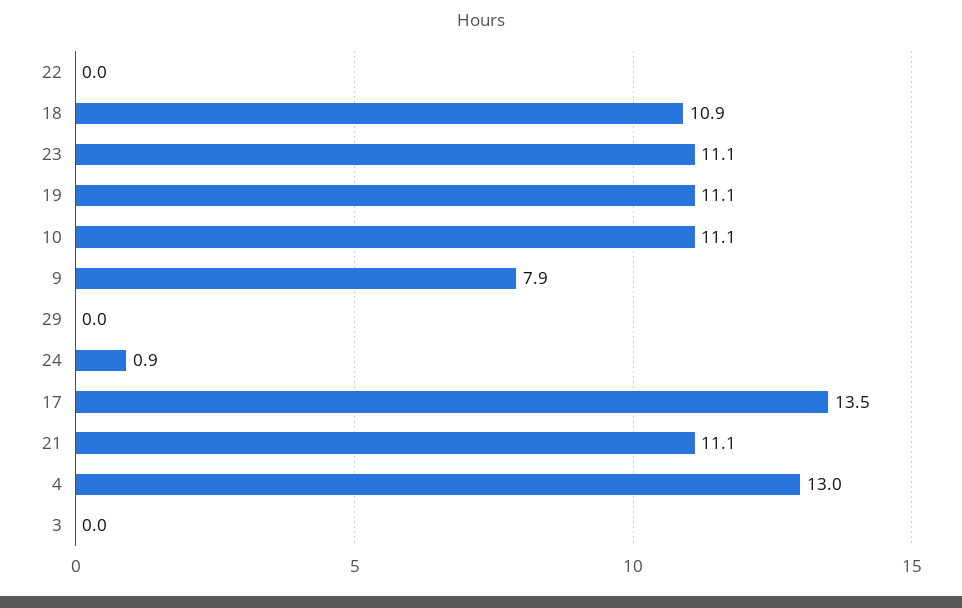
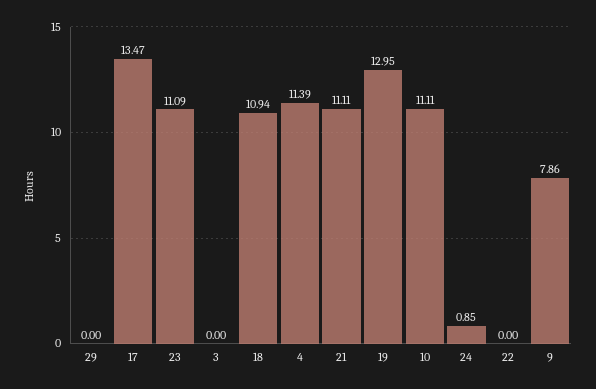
  {
    "22": 0,
    "18": 10.94,
    "23": 11.09,
-   "19": 11.1,
+   "19": 12.95,
    "10": 11.11,
    "9": 7.86,
    "29": 0,
    "24": 0.85,
    "17": 13.47,
    "21": 11.11,
-   "4": 13,
+   "4": 11.39,
    "3": 0
  }

